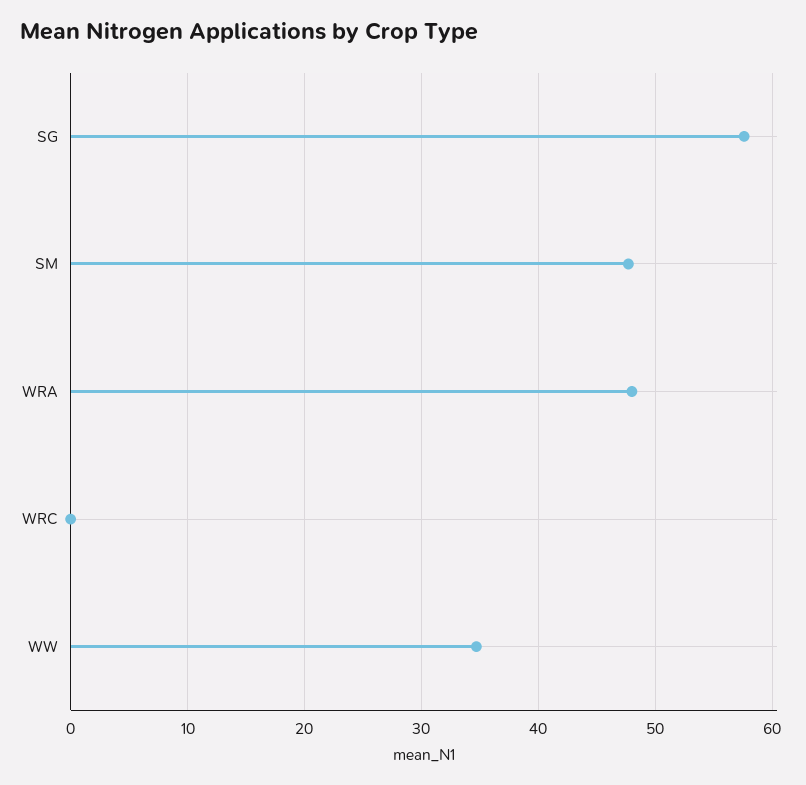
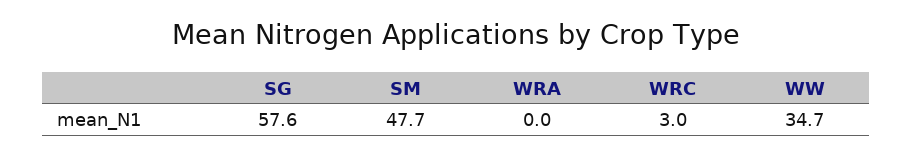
  {
    "SG": 57.6,
    "SM": 47.7,
-   "WRA": 48,
+   "WRA": 0,
-   "WRC": 0,
+   "WRC": 3,
    "WW": 34.7
  }

